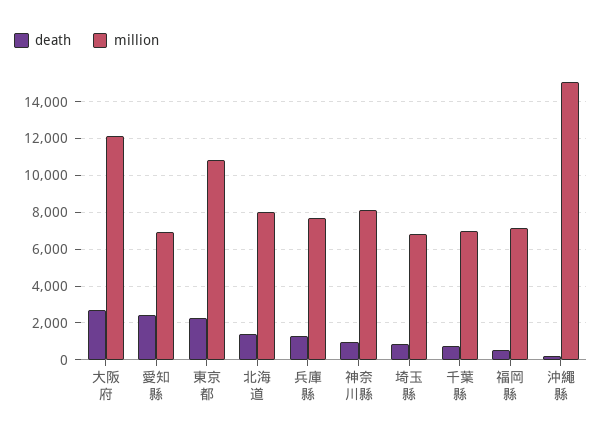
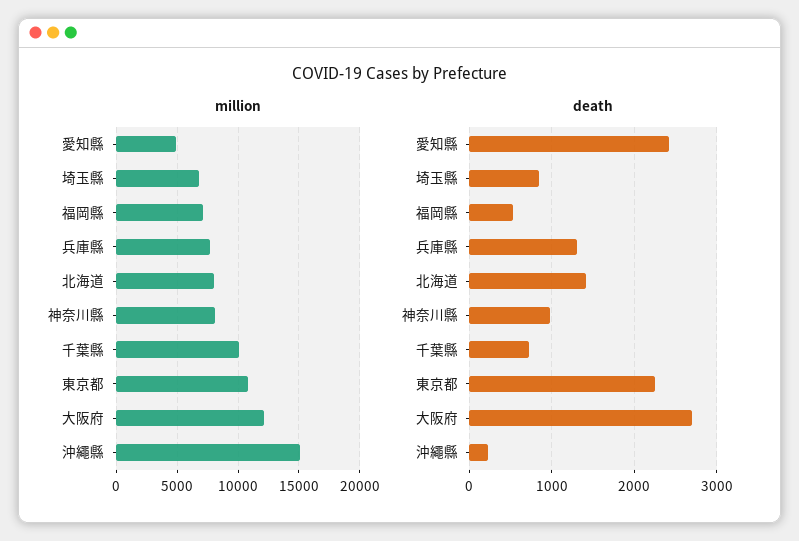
  {
    "death": {
      "大阪府": 2700,
      "愛知縣": 2400,
      "東京都": 2300,
      "北海道": 1400,
      "兵庫縣": 1300,
      "神奈川縣": 1000,
      "埼玉縣": 800,
      "千葉縣": 700,
      "福岡縣": 500,
      "沖繩縣": 200
    },
    "million": {
      "大阪府": 12000,
-     "愛知縣": 7000,
+     "愛知縣": 5000,
      "東京都": 11000,
      "北海道": 8000,
      "兵庫縣": 7500,
      "神奈川縣": 8000,
      "埼玉縣": 7000,
-     "千葉縣": 7000,
+     "千葉縣": 10000,
      "福岡縣": 7000,
      "沖繩縣": 15000
    }
  }

